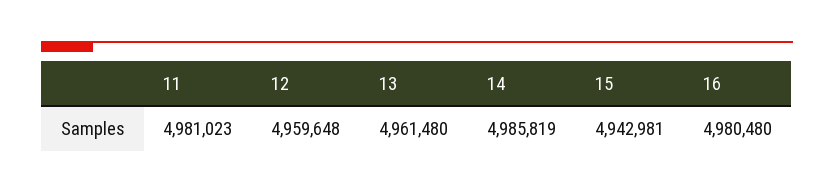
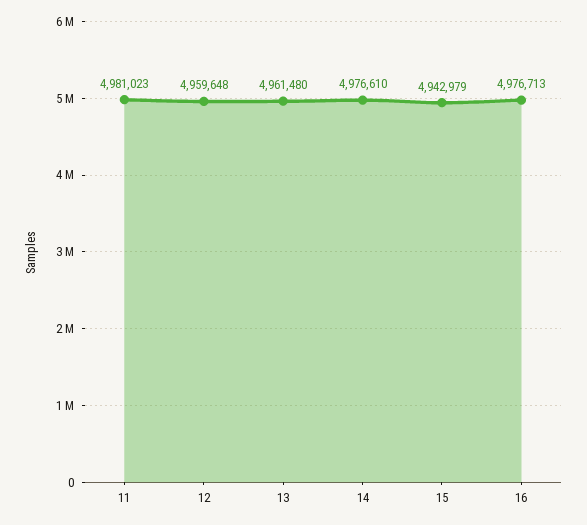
  {
    "11": 4981023,
    "12": 4959648,
    "13": 4961480,
-   "14": 4985819,
+   "14": 4976610,
-   "15": 4942981,
+   "15": 4942979,
-   "16": 4980480
+   "16": 4976713
  }

